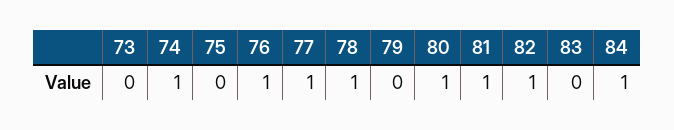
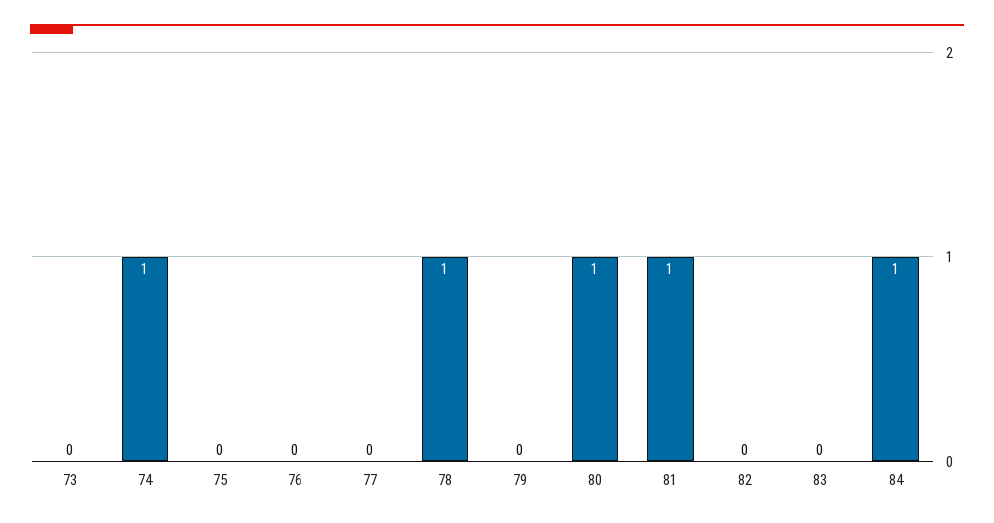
  {
    "73": 0,
    "74": 1,
    "75": 0,
-   "76": 1,
+   "76": 0,
-   "77": 1,
+   "77": 0,
    "78": 1,
    "79": 0,
    "80": 1,
    "81": 1,
-   "82": 1,
+   "82": 0,
    "83": 0,
    "84": 1
  }

